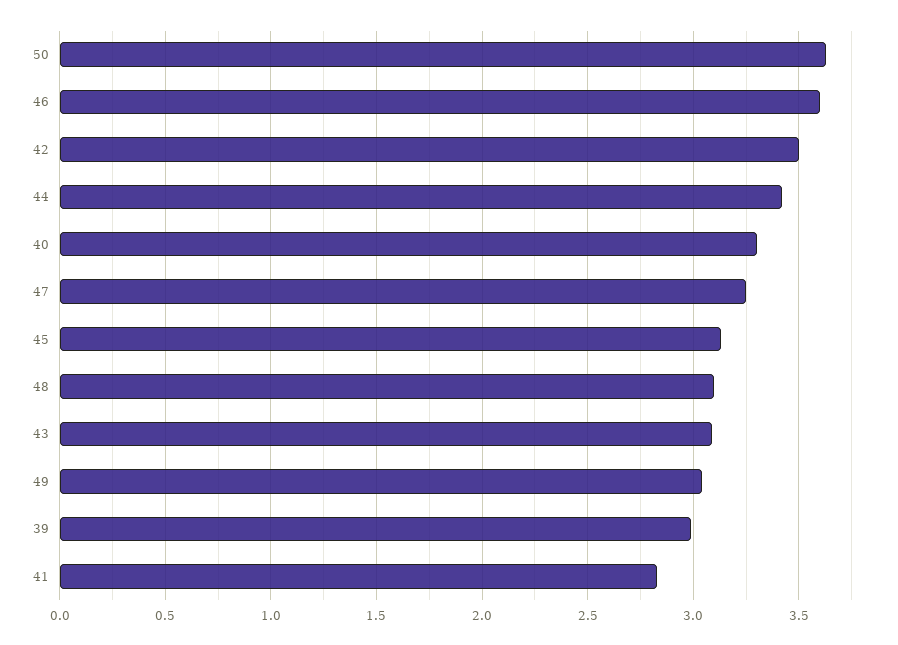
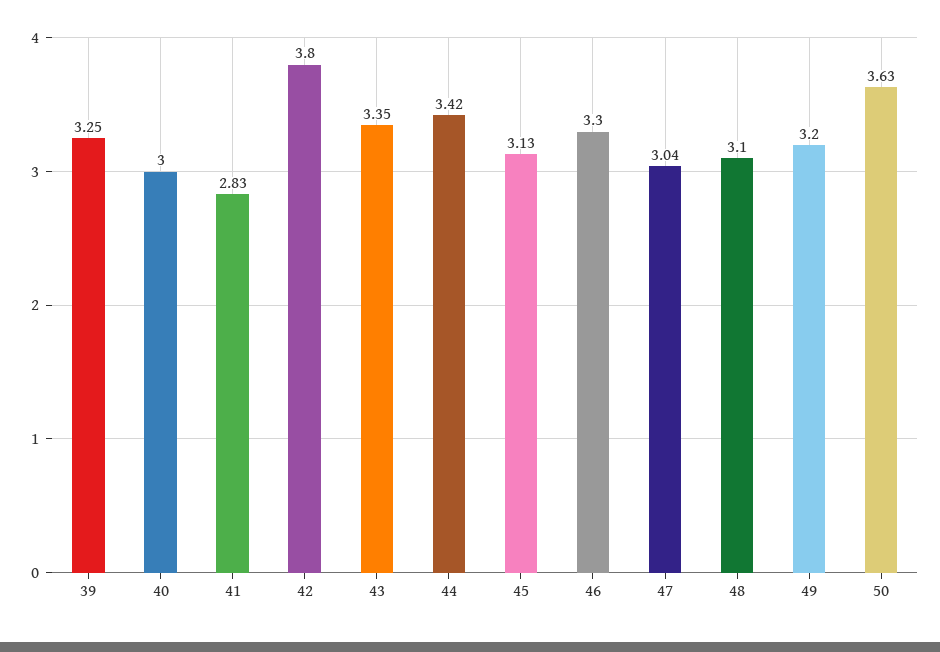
  {
    "50": 3.63,
-   "46": 3.6,
+   "46": 3.3,
-   "42": 3.5,
+   "42": 3.8,
    "44": 3.42,
-   "40": 3.3,
+   "40": 3,
-   "47": 3.25,
+   "47": 3.04,
    "45": 3.13,
    "48": 3.1,
-   "43": 3.1,
+   "43": 3.35,
-   "49": 3.05,
+   "49": 3.2,
-   "39": 3,
+   "39": 3.25,
    "41": 2.83
  }

